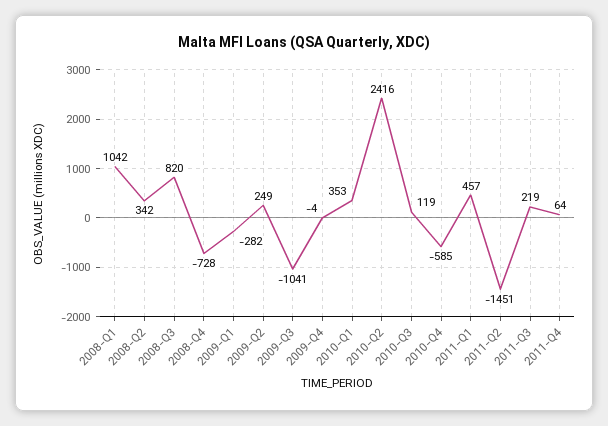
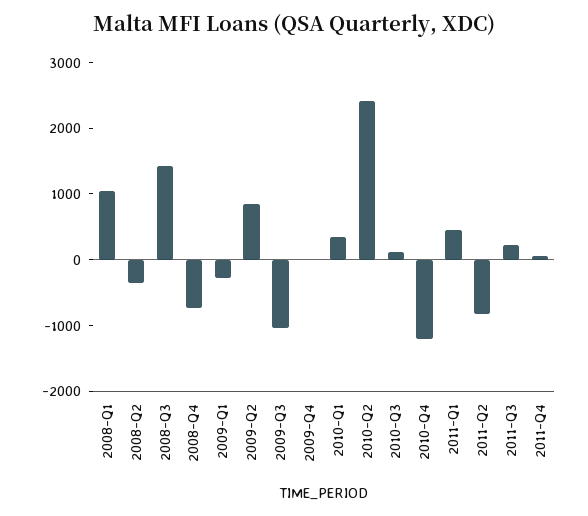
  {
    "2008-Q1": 1042,
-   "2008-Q2": 342,
+   "2008-Q2": -400,
-   "2008-Q3": 820,
+   "2008-Q3": 1400,
    "2008-Q4": -728,
    "2009-Q1": -282,
-   "2009-Q2": 249,
+   "2009-Q2": 800,
    "2009-Q3": -1041,
    "2009-Q4": -4,
    "2010-Q1": 353,
    "2010-Q2": 2416,
    "2010-Q3": 119,
-   "2010-Q4": -585,
+   "2010-Q4": -1200,
    "2011-Q1": 457,
-   "2011-Q2": -1451,
+   "2011-Q2": -800,
    "2011-Q3": 219,
    "2011-Q4": 64
  }

